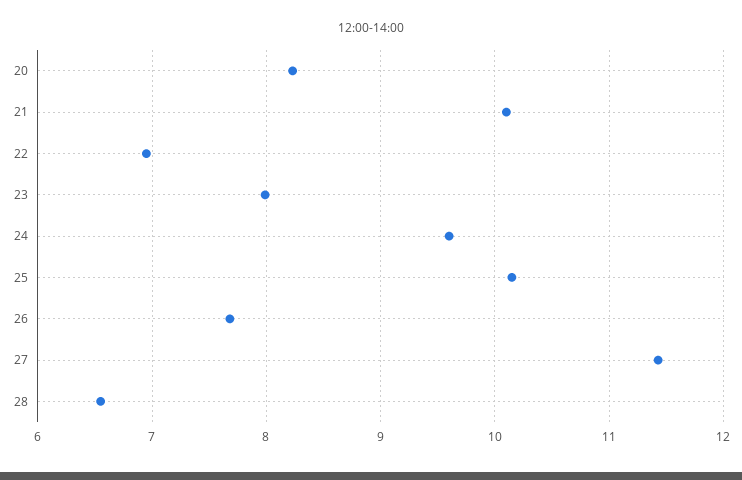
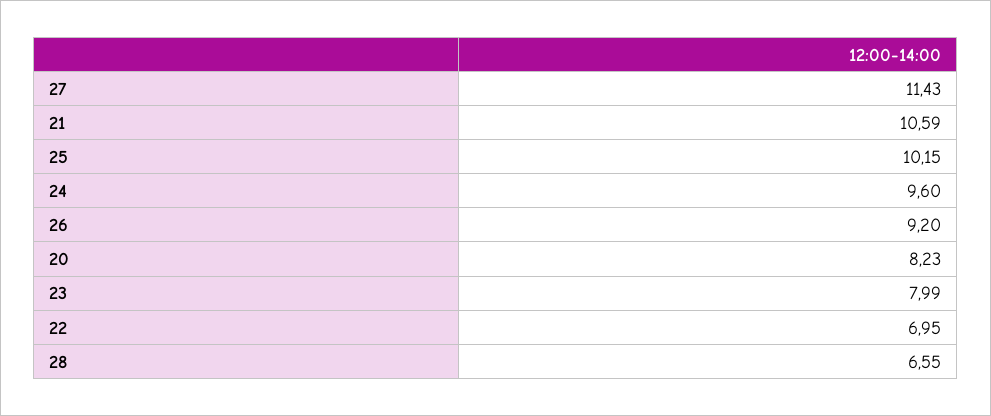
  {
    "20": 8.23,
-   "21": 10.1,
+   "21": 10.59,
    "22": 6.95,
    "23": 7.99,
    "24": 9.6,
    "25": 10.15,
-   "26": 7.7,
+   "26": 9.2,
    "27": 11.43,
    "28": 6.55
  }

